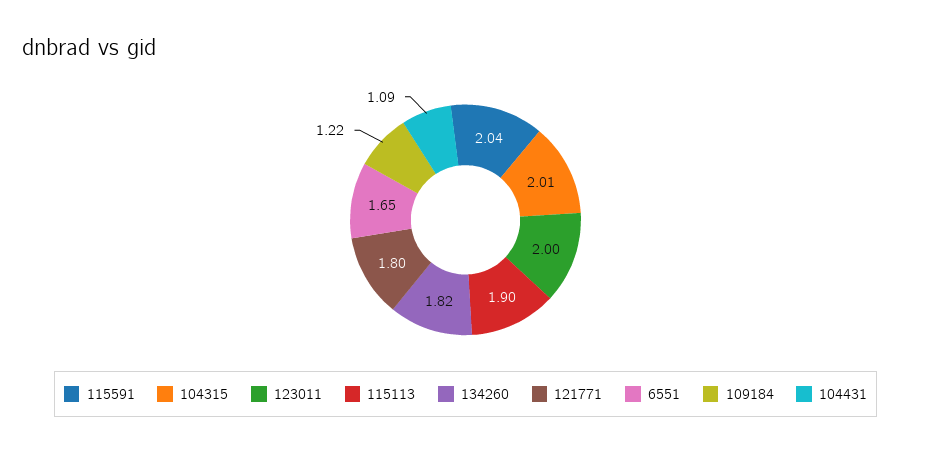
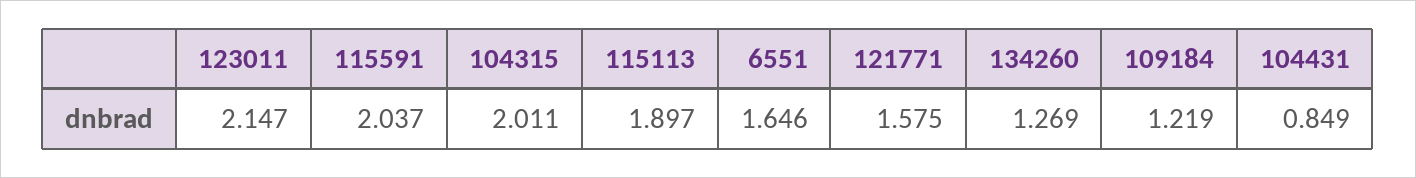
  {
    "115591": 2.037,
    "104315": 2.011,
-   "123011": 2,
+   "123011": 2.147,
    "115113": 1.897,
-   "134260": 1.82,
+   "134260": 1.269,
-   "121771": 1.8,
+   "121771": 1.575,
    "6551": 1.646,
    "109184": 1.219,
-   "104431": 1.09
+   "104431": 0.849
  }

